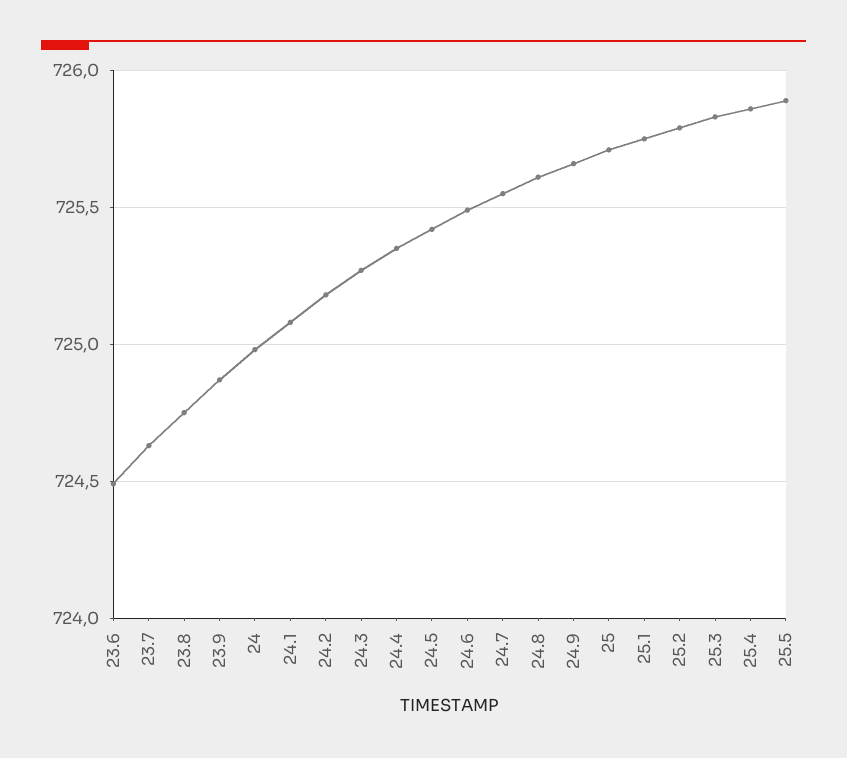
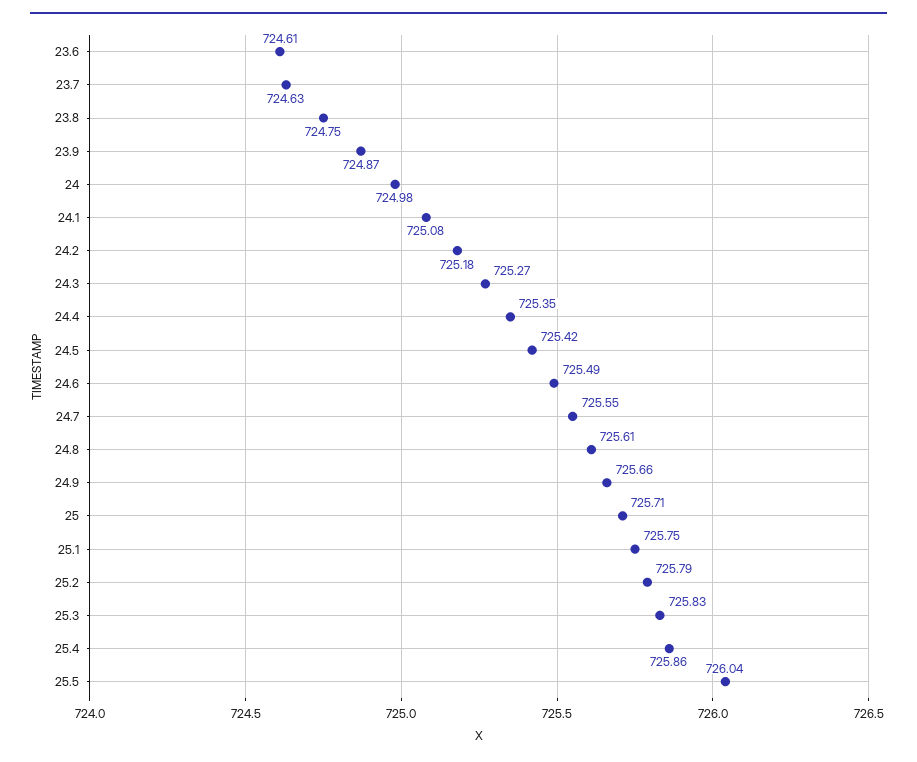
  {
-   "23.6": 724.5,
+   "23.6": 724.61,
    "23.7": 724.63,
    "23.8": 724.75,
    "23.9": 724.87,
    "24": 724.98,
    "24.1": 725.08,
    "24.2": 725.18,
    "24.3": 725.27,
    "24.4": 725.35,
    "24.5": 725.42,
    "24.6": 725.49,
    "24.7": 725.55,
    "24.8": 725.61,
    "24.9": 725.66,
    "25": 725.71,
    "25.1": 725.75,
    "25.2": 725.79,
    "25.3": 725.83,
    "25.4": 725.86,
-   "25.5": 725.9
+   "25.5": 726.04
  }

